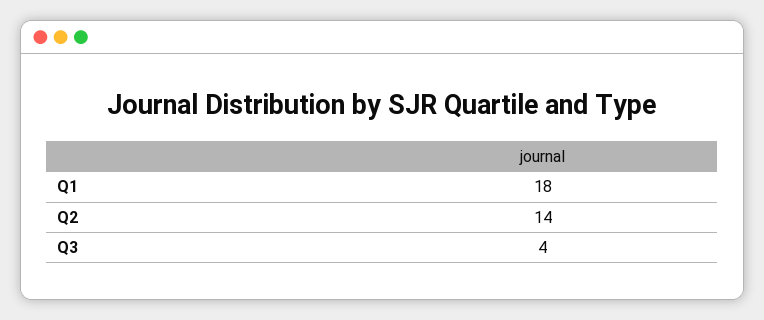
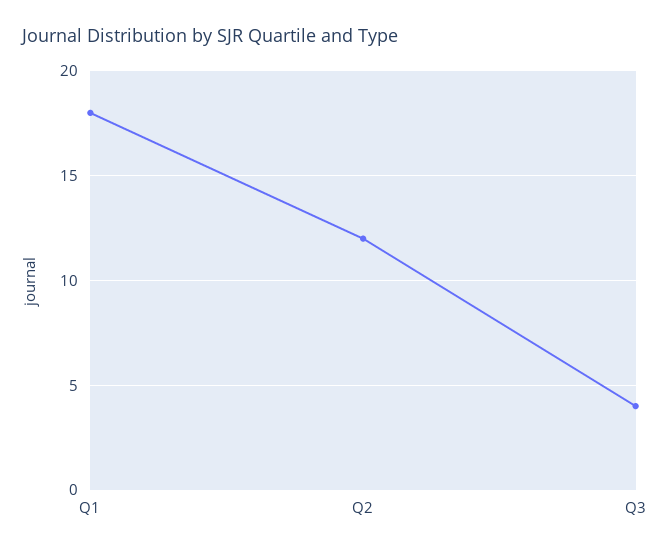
  {
    "Q1": 18,
-   "Q2": 14,
+   "Q2": 12,
    "Q3": 4
  }

